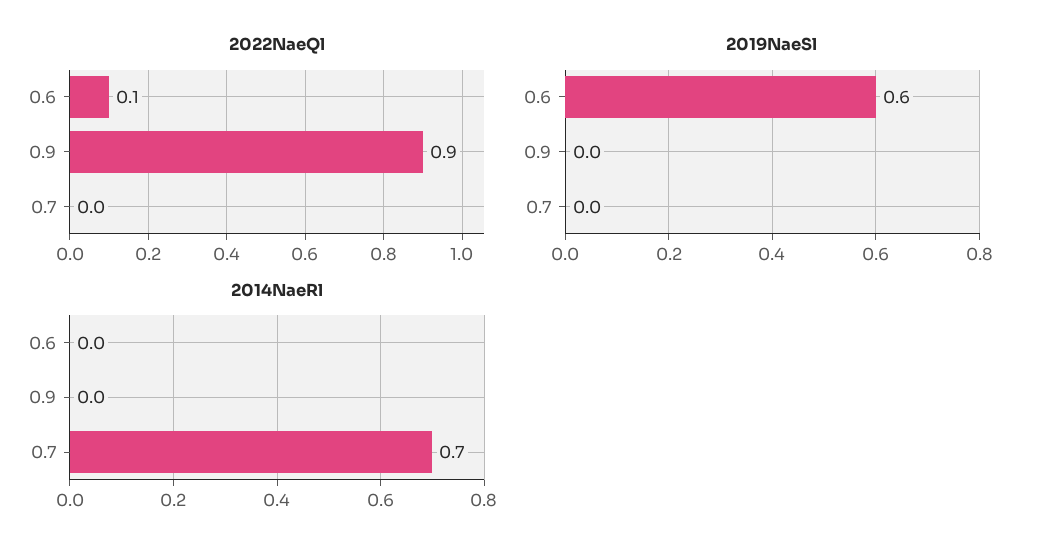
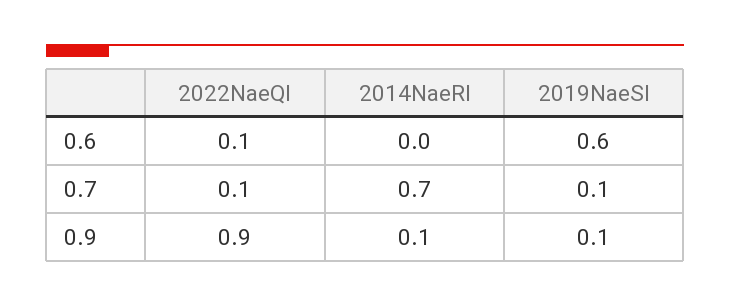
  {
    "2022NaeQl": {
      "0.6": 0.1,
      "0.9": 0.9,
-     "0.7": 0
+     "0.7": 0.1
    },
    "2019NaeSl": {
      "0.6": 0.6,
-     "0.9": 0,
+     "0.9": 0.1,
-     "0.7": 0
+     "0.7": 0.1
    },
    "2014NaeRl": {
      "0.6": 0,
-     "0.9": 0,
+     "0.9": 0.1,
      "0.7": 0.7
    }
  }

